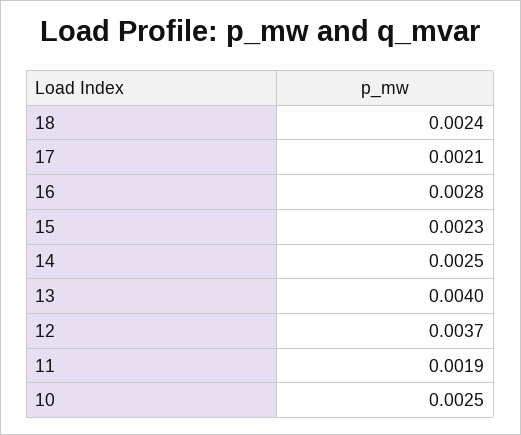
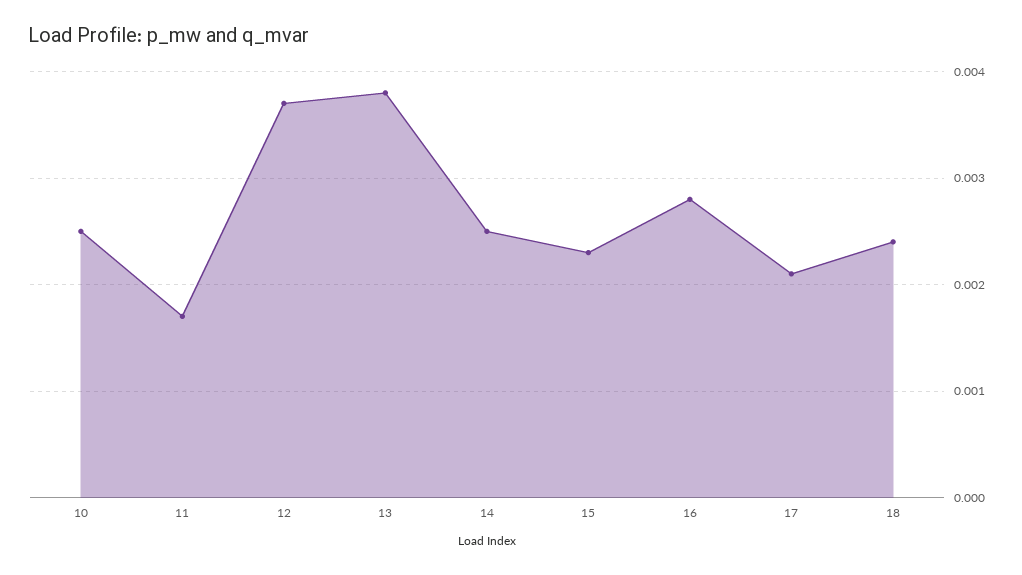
  {
    "18": 0.0024,
    "17": 0.0021,
    "16": 0.0028,
    "15": 0.0023,
    "14": 0.0025,
-   "13": 0.004,
+   "13": 0.0038,
    "12": 0.0037,
-   "11": 0.0019,
+   "11": 0.0017,
    "10": 0.0025
  }

